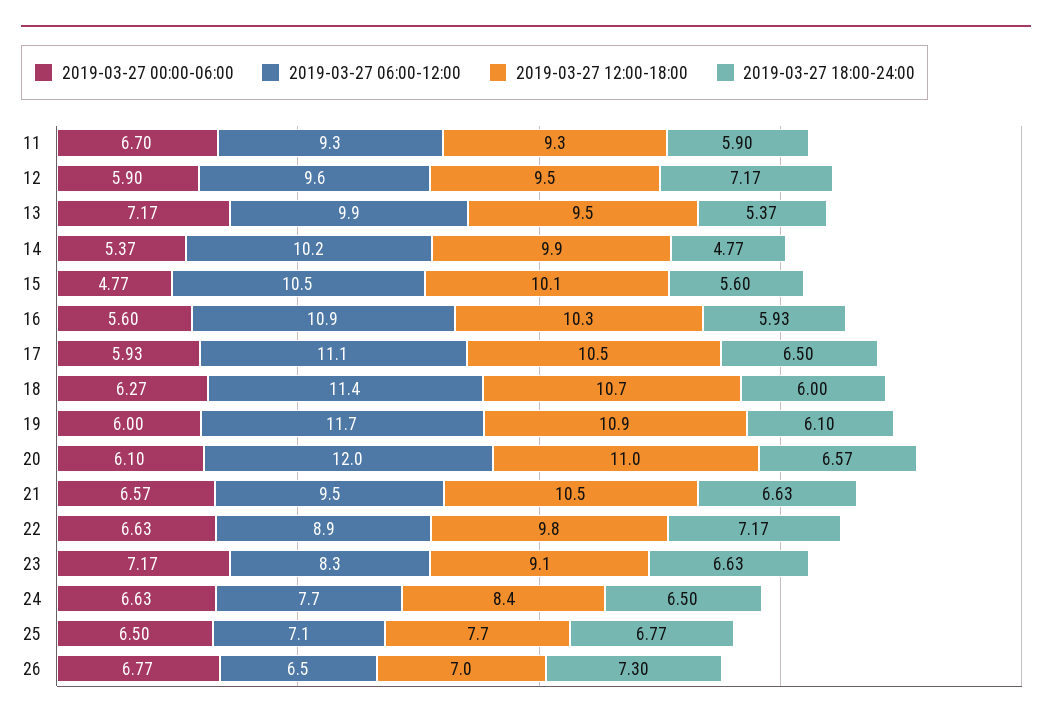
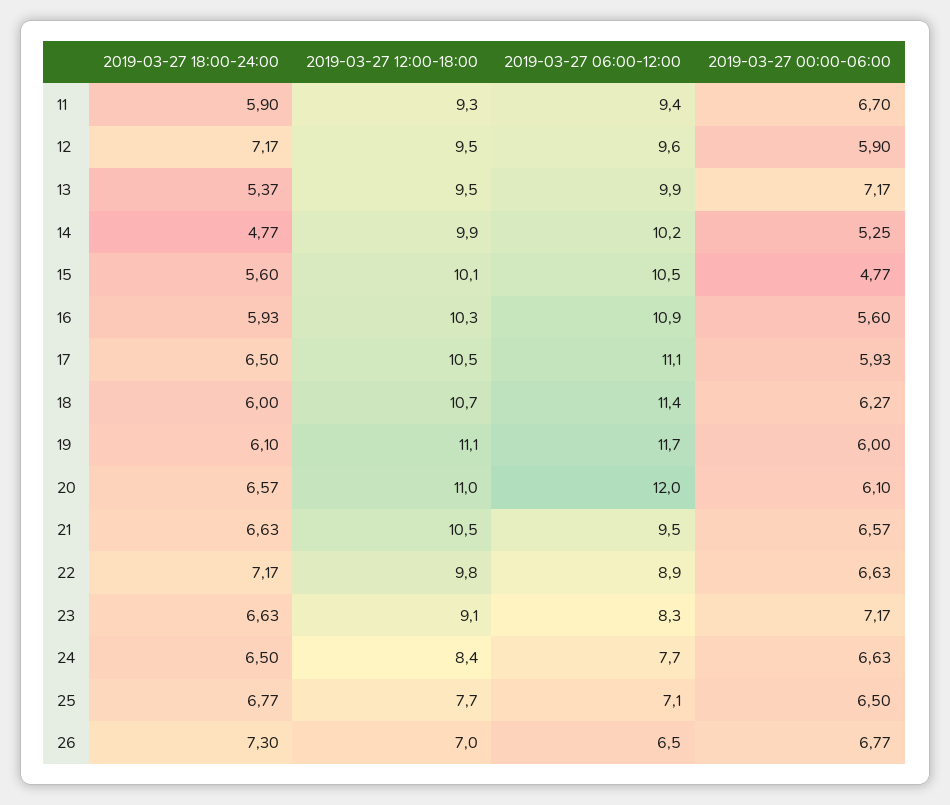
  {
    "2019-03-27 00:00-06:00": {
      "11": 6.7,
      "12": 5.9,
      "13": 7.17,
-     "14": 5.37,
+     "14": 5.25,
      "15": 4.77,
      "16": 5.6,
      "17": 5.93,
      "18": 6.27,
      "19": 6,
      "20": 6.1,
      "21": 6.57,
      "22": 6.63,
      "23": 7.17,
      "24": 6.63,
      "25": 6.5,
      "26": 6.77
    },
    "2019-03-27 06:00-12:00": {
-     "11": 9.3,
+     "11": 9.4,
      "12": 9.6,
      "13": 9.9,
      "14": 10.2,
      "15": 10.5,
      "16": 10.9,
      "17": 11.1,
      "18": 11.4,
      "19": 11.7,
      "20": 12,
      "21": 9.5,
      "22": 8.9,
      "23": 8.3,
      "24": 7.7,
      "25": 7.1,
      "26": 6.5
    },
    "2019-03-27 12:00-18:00": {
      "11": 9.3,
      "12": 9.5,
      "13": 9.5,
      "14": 9.9,
      "15": 10.1,
      "16": 10.3,
      "17": 10.5,
      "18": 10.7,
-     "19": 10.9,
+     "19": 11.1,
      "20": 11,
      "21": 10.5,
      "22": 9.8,
      "23": 9.1,
      "24": 8.4,
      "25": 7.7,
      "26": 7
    },
    "2019-03-27 18:00-24:00": {
      "11": 5.9,
      "12": 7.17,
      "13": 5.37,
      "14": 4.77,
      "15": 5.6,
      "16": 5.93,
      "17": 6.5,
      "18": 6,
      "19": 6.1,
      "20": 6.57,
      "21": 6.63,
      "22": 7.17,
      "23": 6.63,
      "24": 6.5,
      "25": 6.77,
      "26": 7.3
    }
  }

